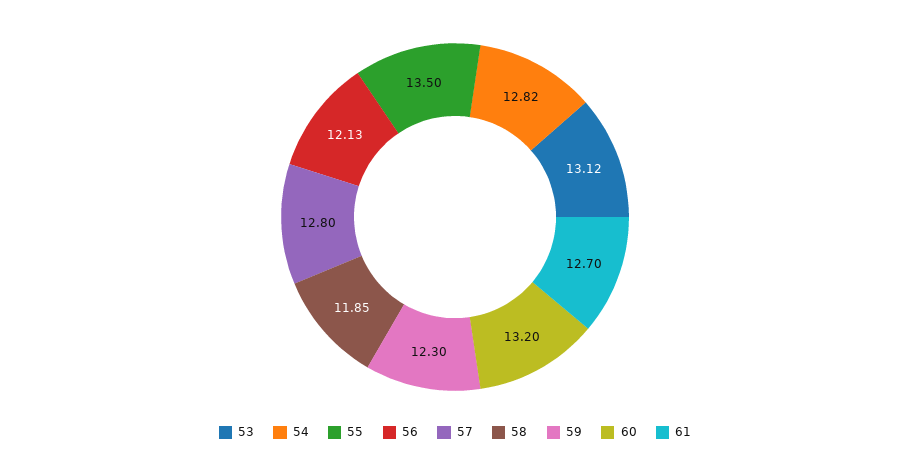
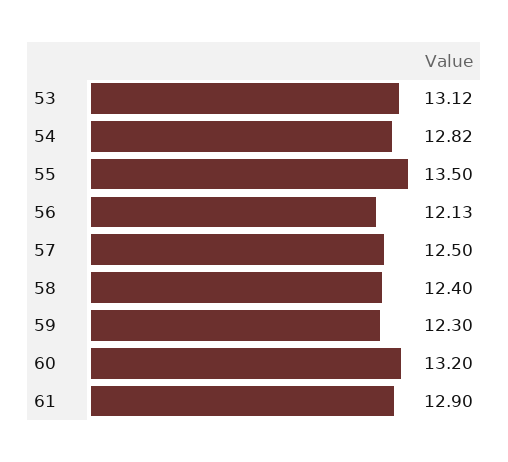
  {
    "53": 13.12,
    "54": 12.82,
    "55": 13.5,
    "56": 12.13,
-   "57": 12.8,
+   "57": 12.5,
-   "58": 11.85,
+   "58": 12.4,
    "59": 12.3,
    "60": 13.2,
-   "61": 12.7
+   "61": 12.9
  }

